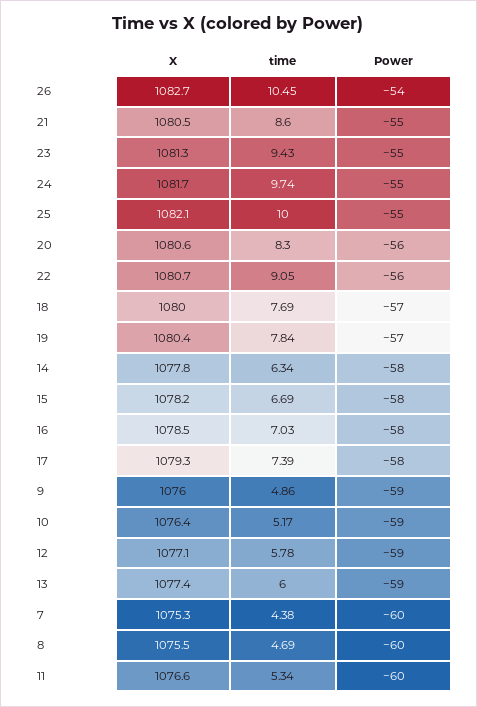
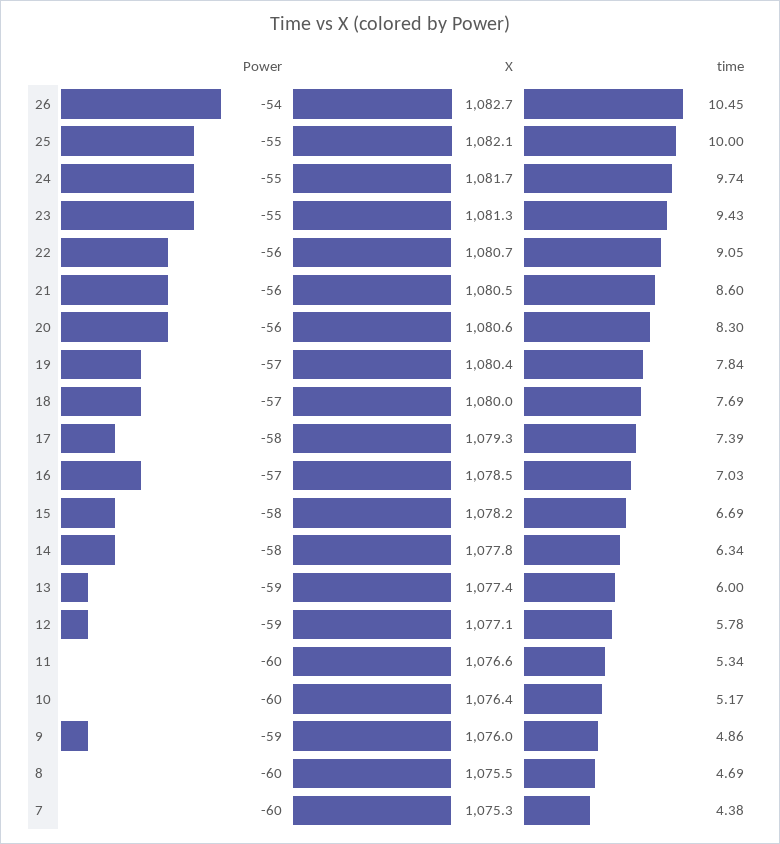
  {
    "X": {
      "26": 1082.7,
      "21": 1080.5,
      "23": 1081.3,
      "24": 1081.7,
      "25": 1082.1,
      "20": 1080.6,
      "22": 1080.7,
      "18": 1080,
      "19": 1080.4,
      "14": 1077.8,
      "15": 1078.2,
      "16": 1078.5,
      "17": 1079.3,
      "9": 1076,
      "10": 1076.4,
      "12": 1077.1,
      "13": 1077.4,
      "7": 1075.3,
      "8": 1075.5,
      "11": 1076.6
    },
    "time": {
      "26": 10.45,
      "21": 8.6,
      "23": 9.43,
      "24": 9.74,
      "25": 10,
      "20": 8.3,
      "22": 9.05,
      "18": 7.69,
      "19": 7.84,
      "14": 6.34,
      "15": 6.69,
      "16": 7.03,
      "17": 7.39,
      "9": 4.86,
      "10": 5.17,
      "12": 5.78,
      "13": 6,
      "7": 4.38,
      "8": 4.69,
      "11": 5.34
    },
    "Power": {
      "26": -54,
-     "21": -55,
+     "21": -56,
      "23": -55,
      "24": -55,
      "25": -55,
      "20": -56,
      "22": -56,
      "18": -57,
      "19": -57,
      "14": -58,
      "15": -58,
-     "16": -58,
+     "16": -57,
      "17": -58,
      "9": -59,
-     "10": -59,
+     "10": -60,
      "12": -59,
      "13": -59,
      "7": -60,
      "8": -60,
      "11": -60
    }
  }

